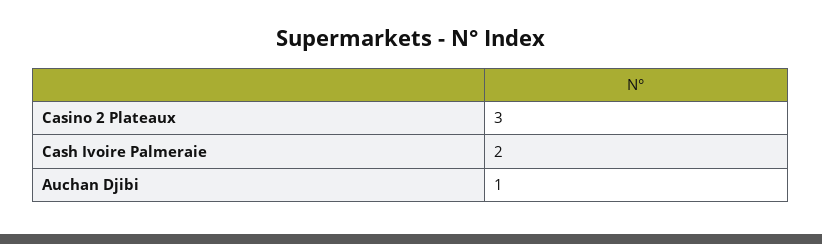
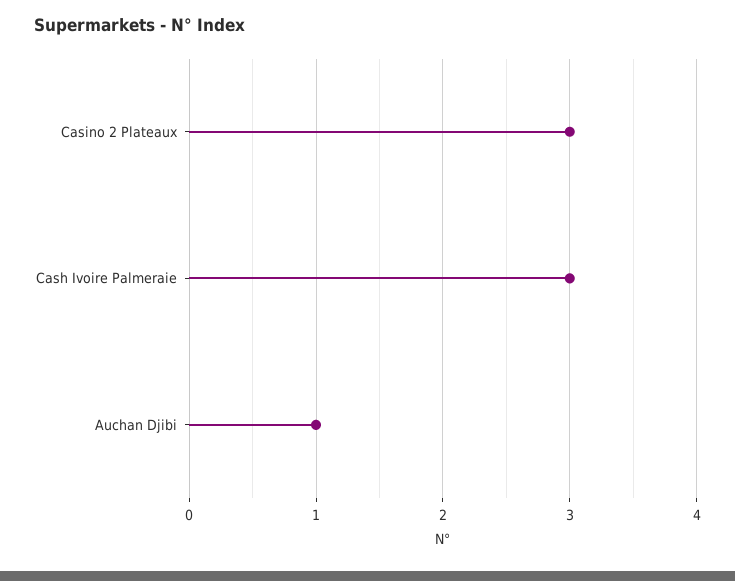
  {
    "Casino 2 Plateaux": 3,
-   "Cash Ivoire Palmeraie": 2,
+   "Cash Ivoire Palmeraie": 3,
    "Auchan Djibi": 1
  }

